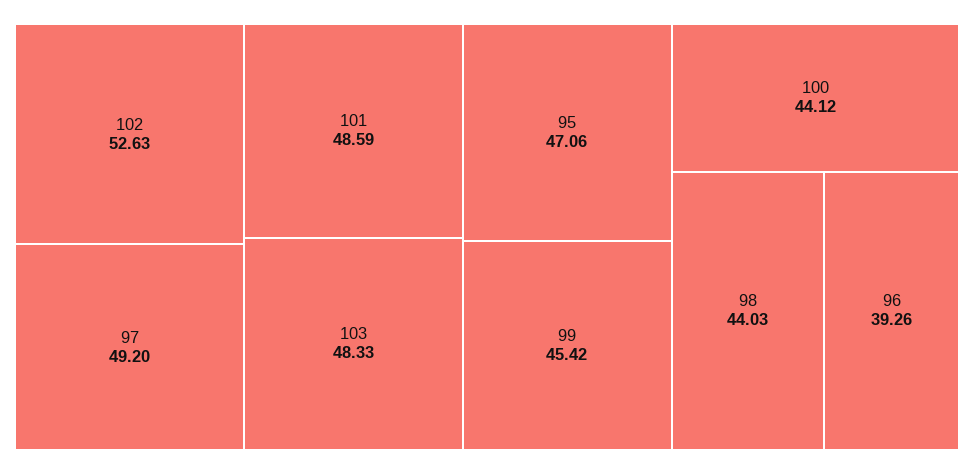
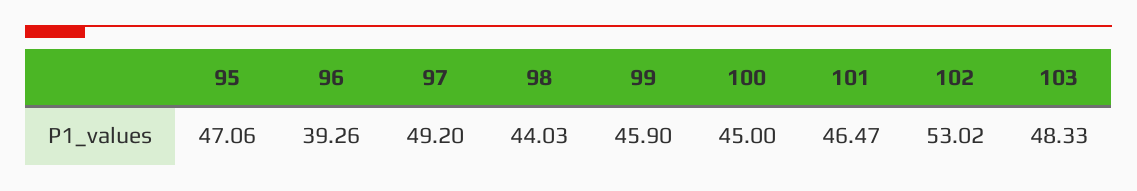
  {
-   "102": 52.63,
+   "102": 53.02,
    "97": 49.2,
-   "101": 48.59,
+   "101": 46.47,
    "103": 48.33,
    "95": 47.06,
-   "99": 45.42,
+   "99": 45.9,
-   "100": 44.12,
+   "100": 45,
    "98": 44.03,
    "96": 39.26
  }

